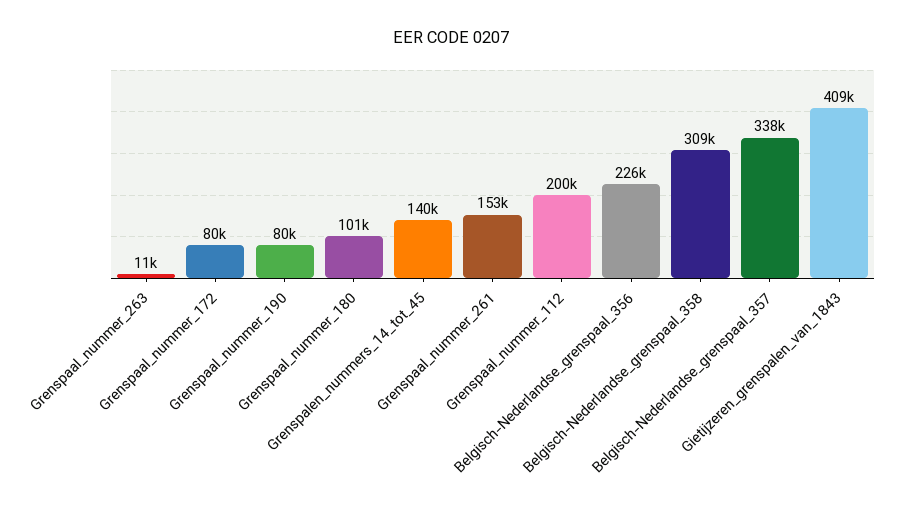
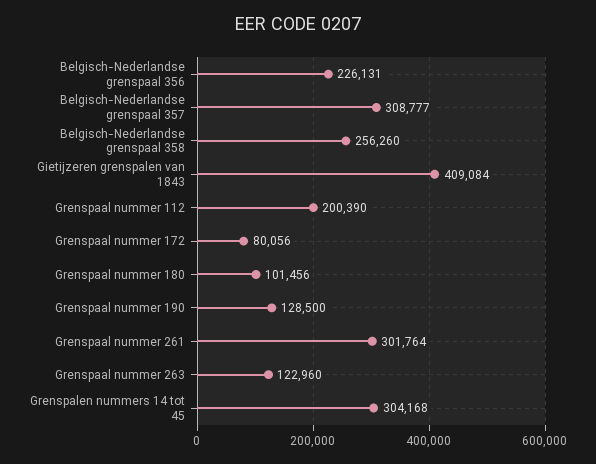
  {
-   "Grenspaal_nummer_263": 11000,
+   "Grenspaal_nummer_263": 122960,
    "Grenspaal_nummer_172": 80056,
-   "Grenspaal_nummer_190": 80000,
+   "Grenspaal_nummer_190": 128500,
    "Grenspaal_nummer_180": 101456,
-   "Grenspalen_nummers_14_tot_45": 140000,
+   "Grenspalen_nummers_14_tot_45": 304168,
-   "Grenspaal_nummer_261": 153000,
+   "Grenspaal_nummer_261": 301764,
    "Grenspaal_nummer_112": 200390,
    "Belgisch-Nederlandse_grenspaal_356": 226131,
-   "Belgisch-Nederlandse_grenspaal_358": 309000,
+   "Belgisch-Nederlandse_grenspaal_358": 256260,
-   "Belgisch-Nederlandse_grenspaal_357": 338000,
+   "Belgisch-Nederlandse_grenspaal_357": 308777,
    "Gietijzeren_grenspalen_van_1843": 409084
  }

